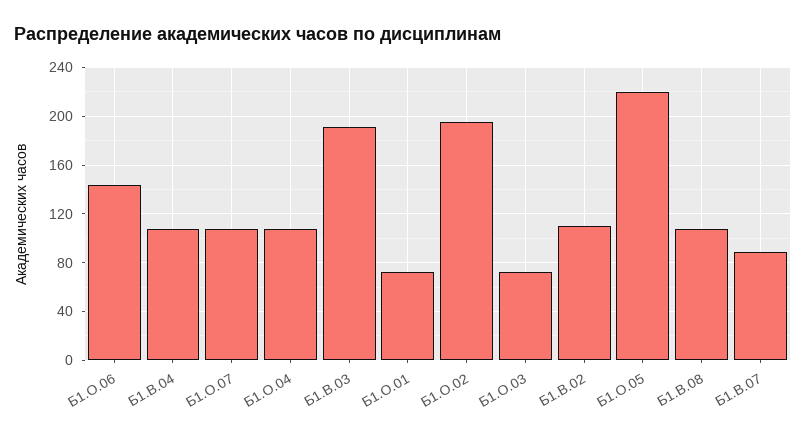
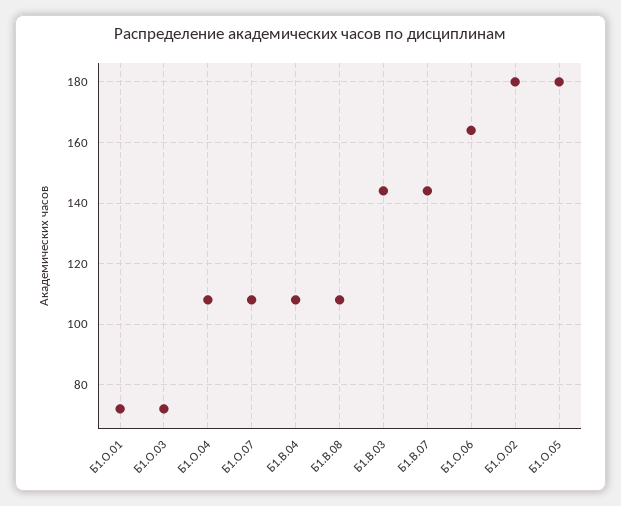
  {
-   "Б1.О.06": 145,
+   "Б1.О.06": 165,
    "Б1.В.04": 110,
    "Б1.О.07": 110,
    "Б1.О.04": 110,
-   "Б1.В.03": 190,
+   "Б1.В.03": 145,
    "Б1.О.01": 70,
-   "Б1.О.02": 195,
+   "Б1.О.02": 180,
    "Б1.О.03": 70,
-   "Б1.В.02": 110,
-   "Б1.О.05": 220,
+   "Б1.О.05": 180,
    "Б1.В.08": 110,
-   "Б1.В.07": 90
+   "Б1.В.07": 145
  }

